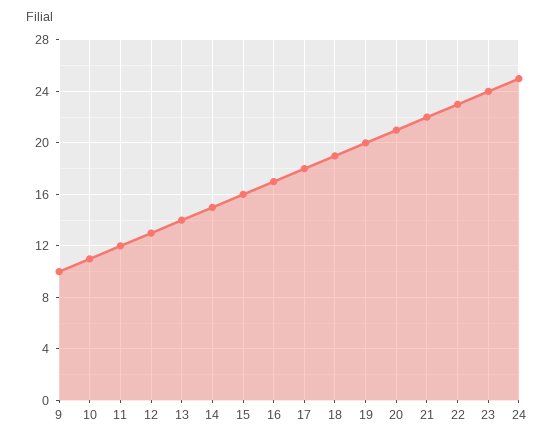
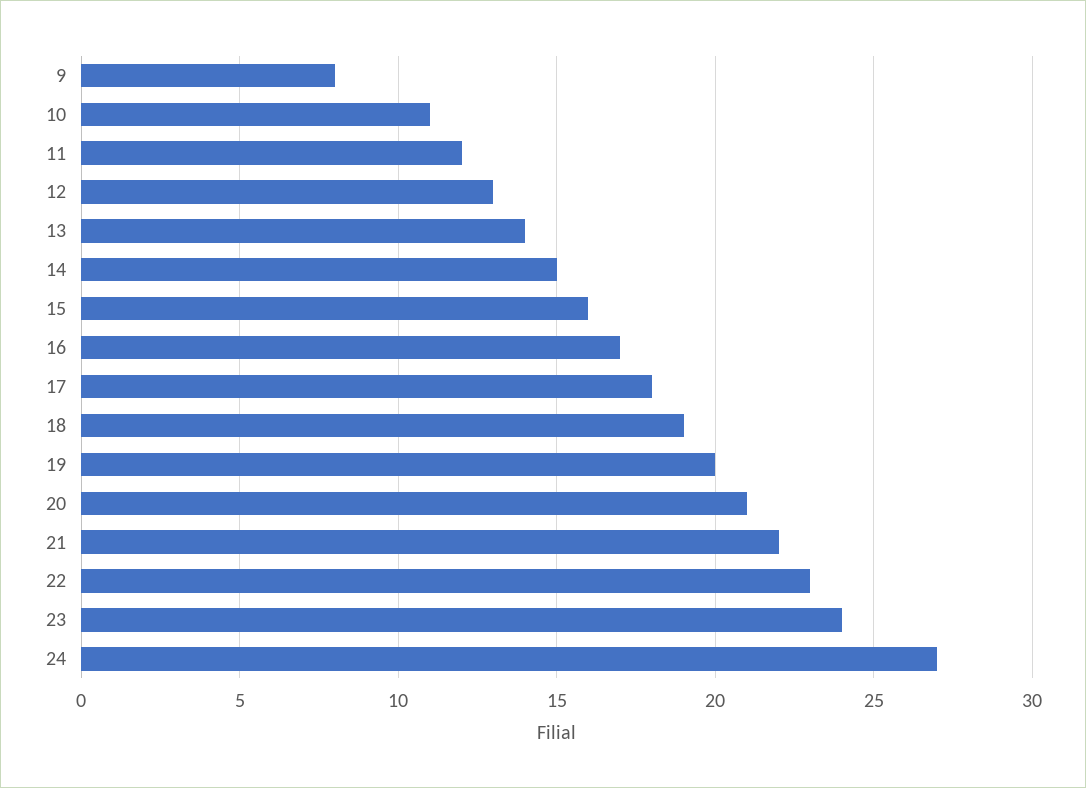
  {
-   "9": 10,
+   "9": 8,
    "10": 11,
    "11": 12,
    "12": 13,
    "13": 14,
    "14": 15,
    "15": 16,
    "16": 17,
    "17": 18,
    "18": 19,
    "19": 20,
    "20": 21,
    "21": 22,
    "22": 23,
    "23": 24,
-   "24": 25
+   "24": 27
  }

